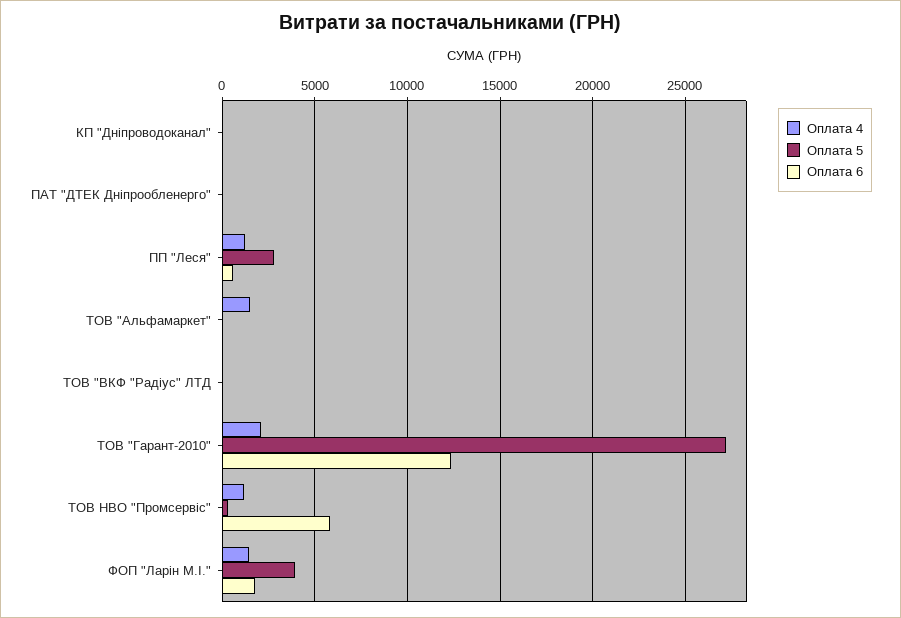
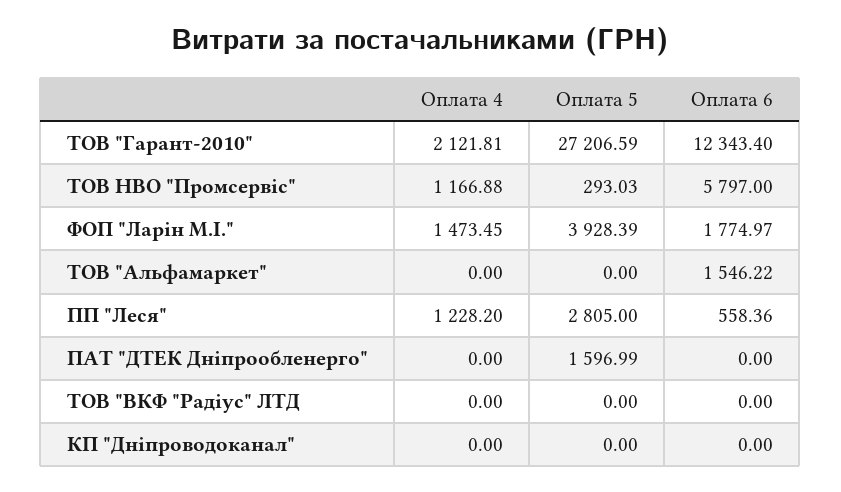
  {
    "Оплата 4": {
      "КП \"Дніпроводоканал\"": 0,
      "ПАТ \"ДТЕК Дніпрообленерго\"": 0,
      "ПП \"Леся\"": 1228.2,
-     "ТОВ \"Альфамаркет\"": 1500,
+     "ТОВ \"Альфамаркет\"": 0,
      "ТОВ \"ВКФ \"Радіус\" ЛТД": 0,
      "ТОВ \"Гарант-2010\"": 2121.81,
      "ТОВ НВО \"Промсервіс\"": 1166.88,
      "ФОП \"Ларін М.І.\"": 1473.45
    },
    "Оплата 5": {
      "КП \"Дніпроводоканал\"": 0,
-     "ПАТ \"ДТЕК Дніпрообленерго\"": 0,
+     "ПАТ \"ДТЕК Дніпрообленерго\"": 1596.99,
      "ПП \"Леся\"": 2805,
      "ТОВ \"Альфамаркет\"": 0,
      "ТОВ \"ВКФ \"Радіус\" ЛТД": 0,
      "ТОВ \"Гарант-2010\"": 27206.59,
      "ТОВ НВО \"Промсервіс\"": 293.03,
      "ФОП \"Ларін М.І.\"": 3928.39
    },
    "Оплата 6": {
      "КП \"Дніпроводоканал\"": 0,
      "ПАТ \"ДТЕК Дніпрообленерго\"": 0,
      "ПП \"Леся\"": 558.36,
-     "ТОВ \"Альфамаркет\"": 0,
+     "ТОВ \"Альфамаркет\"": 1546.22,
      "ТОВ \"ВКФ \"Радіус\" ЛТД": 0,
      "ТОВ \"Гарант-2010\"": 12343.4,
      "ТОВ НВО \"Промсервіс\"": 5797,
      "ФОП \"Ларін М.І.\"": 1774.97
    }
  }

